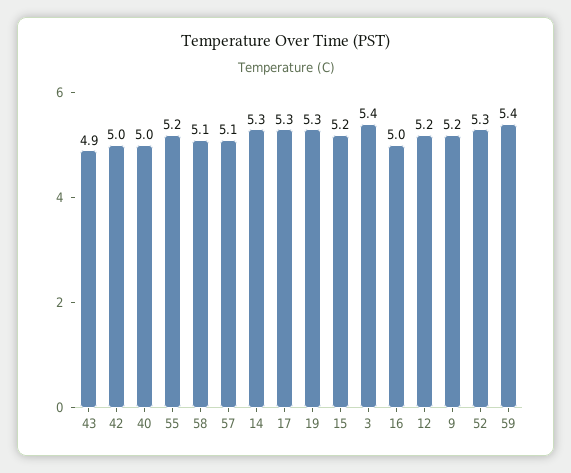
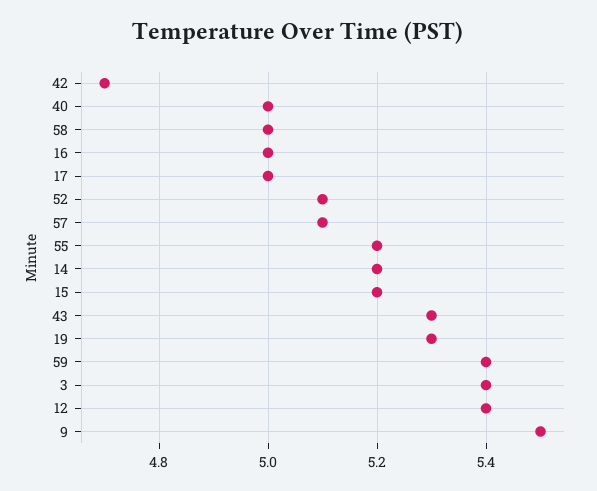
  {
-   "43": 4.9,
+   "43": 5.3,
-   "42": 5,
+   "42": 4.7,
    "40": 5,
    "55": 5.2,
-   "58": 5.1,
+   "58": 5,
    "57": 5.1,
-   "14": 5.3,
+   "14": 5.2,
-   "17": 5.3,
+   "17": 5,
    "19": 5.3,
    "15": 5.2,
    "3": 5.4,
    "16": 5,
-   "12": 5.2,
+   "12": 5.4,
-   "9": 5.2,
+   "9": 5.5,
-   "52": 5.3,
+   "52": 5.1,
    "59": 5.4
  }

